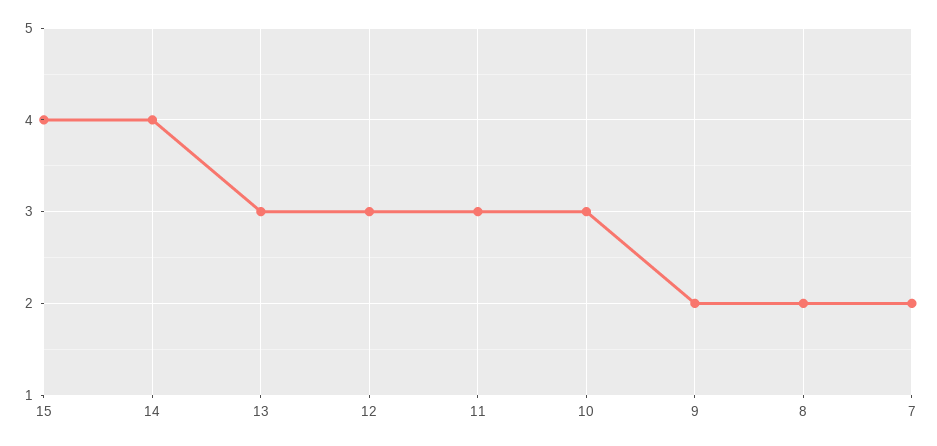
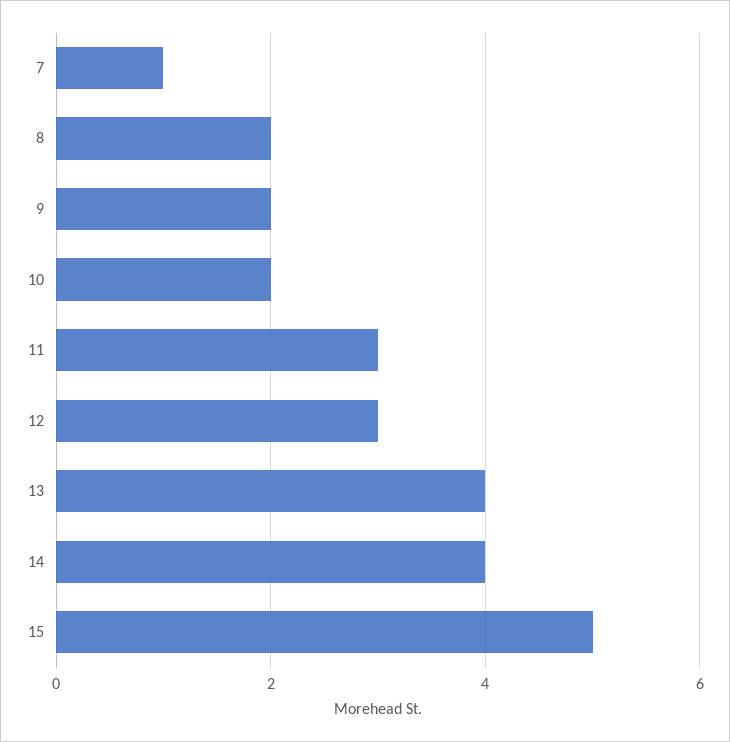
  {
-   "15": 4,
+   "15": 5,
    "14": 4,
-   "13": 3,
+   "13": 4,
    "12": 3,
    "11": 3,
-   "10": 3,
+   "10": 2,
    "9": 2,
    "8": 2,
-   "7": 2
+   "7": 1
  }

